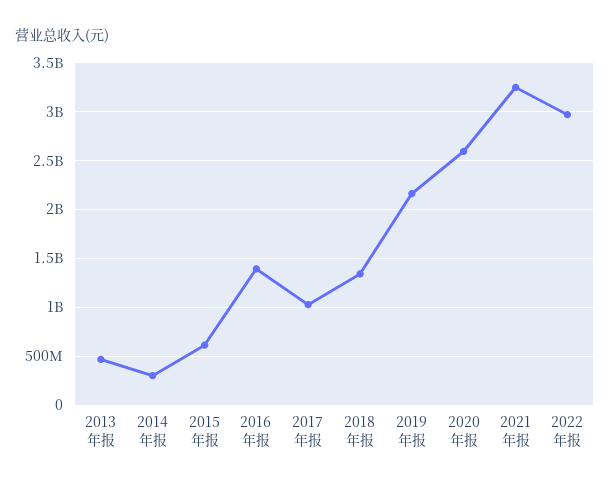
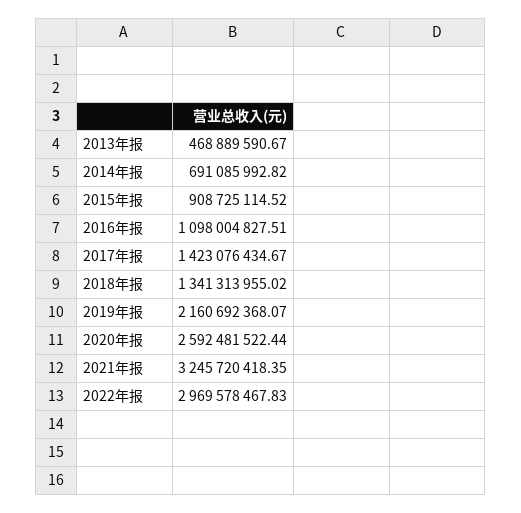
  {
    "2013年报": 468889590.67,
-   "2014年报": 300000000,
+   "2014年报": 691085992.82,
-   "2015年报": 600000000,
+   "2015年报": 908725114.52,
-   "2016年报": 1400000000,
+   "2016年报": 1098004827.51,
-   "2017年报": 1000000000,
+   "2017年报": 1423076434.67,
    "2018年报": 1341313955.02,
    "2019年报": 2160692368.07,
    "2020年报": 2592481522.44,
    "2021年报": 3245720418.35,
    "2022年报": 2969578467.83
  }

